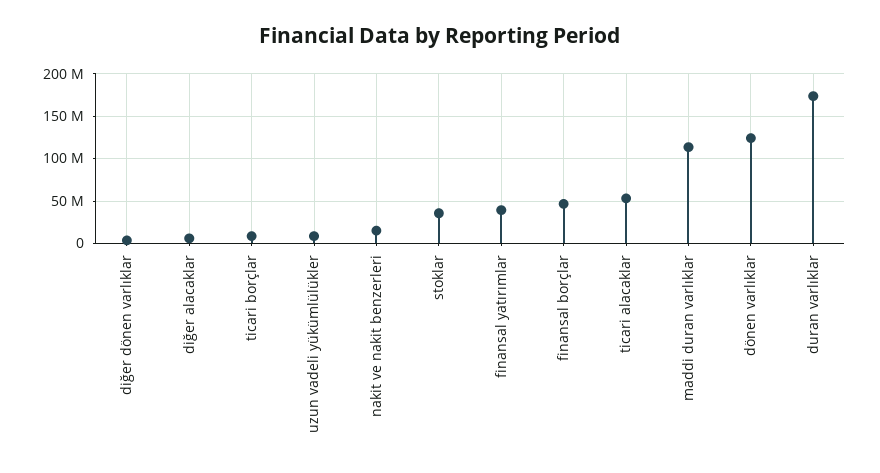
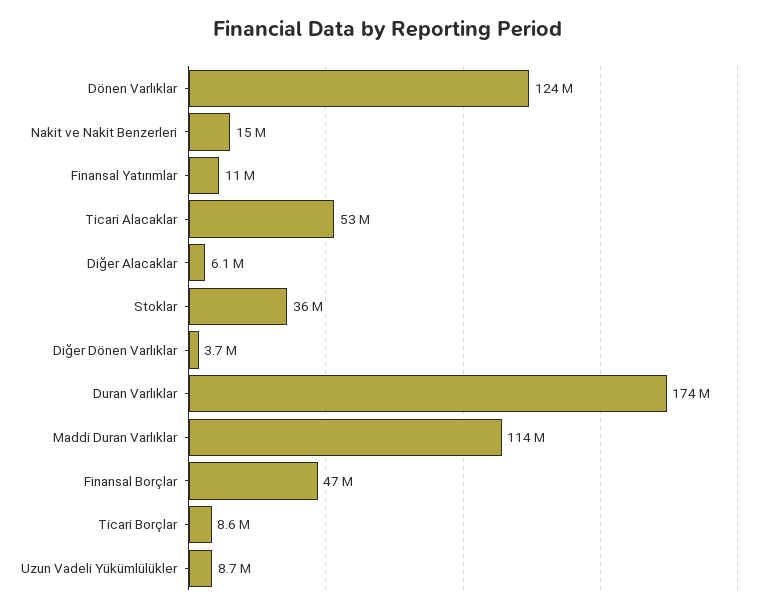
  {
    "diğer dönen varlıklar": 3700000,
    "diğer alacaklar": 6100000,
    "ticari borçlar": 8600000,
    "uzun vadeli yükümlülükler": 8700000,
    "nakit ve nakit benzerleri": 15000000,
    "stoklar": 36000000,
-   "finansal yatırımlar": 40000000,
+   "finansal yatırımlar": 11000000,
    "finansal borçlar": 47000000,
    "ticari alacaklar": 53000000,
    "maddi duran varlıklar": 114000000,
    "dönen varlıklar": 124000000,
    "duran varlıklar": 174000000
  }

